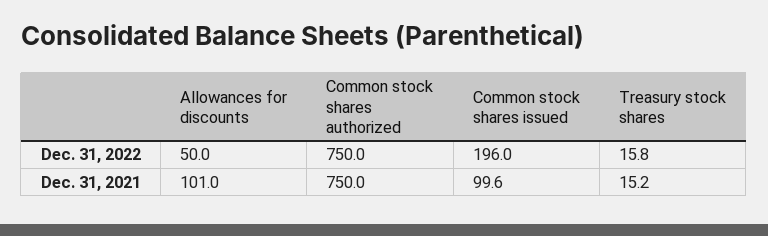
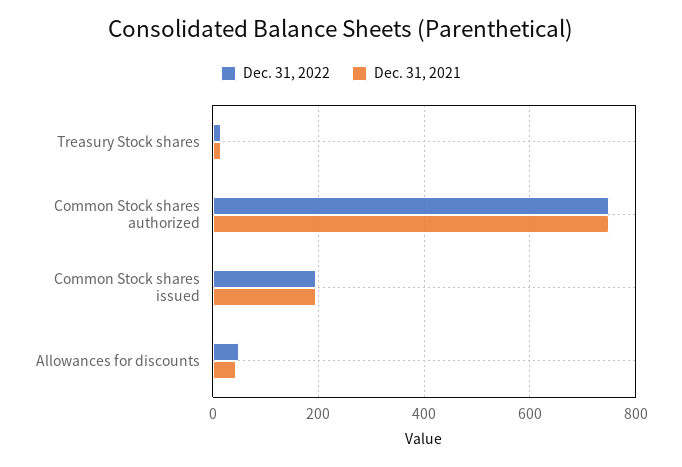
  {
    "Dec. 31, 2022": {
      "Allowances for discounts": 50,
      "Common stock shares authorized": 750,
      "Common stock shares issued": 196,
      "Treasury stock shares": 15.8
    },
    "Dec. 31, 2021": {
-     "Allowances for discounts": 101,
+     "Allowances for discounts": 40,
      "Common stock shares authorized": 750,
-     "Common stock shares issued": 99.6,
+     "Common stock shares issued": 200,
      "Treasury stock shares": 15.2
    }
  }

